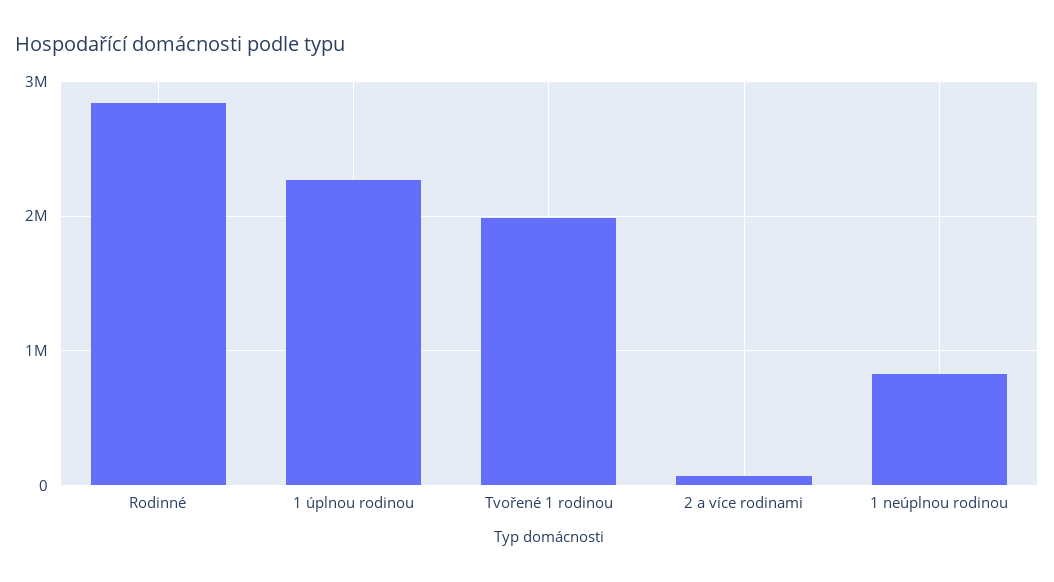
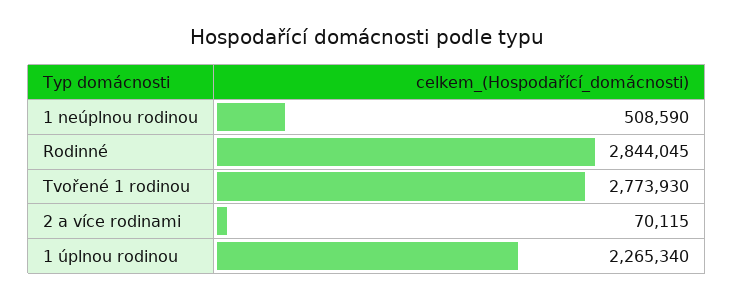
  {
    "Rodinné": 2844045,
    "1 úplnou rodinou": 2265340,
-   "Tvořené 1 rodinou": 2000000,
+   "Tvořené 1 rodinou": 2773930,
    "2 a více rodinami": 70115,
-   "1 neúplnou rodinou": 800000
+   "1 neúplnou rodinou": 508590
  }

